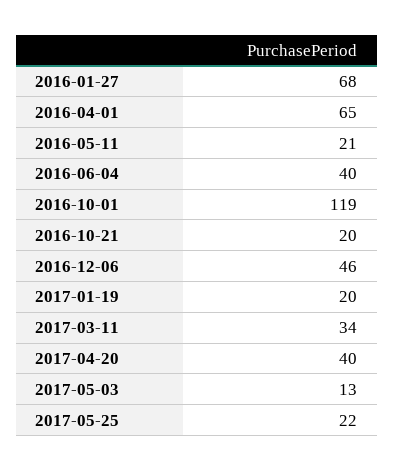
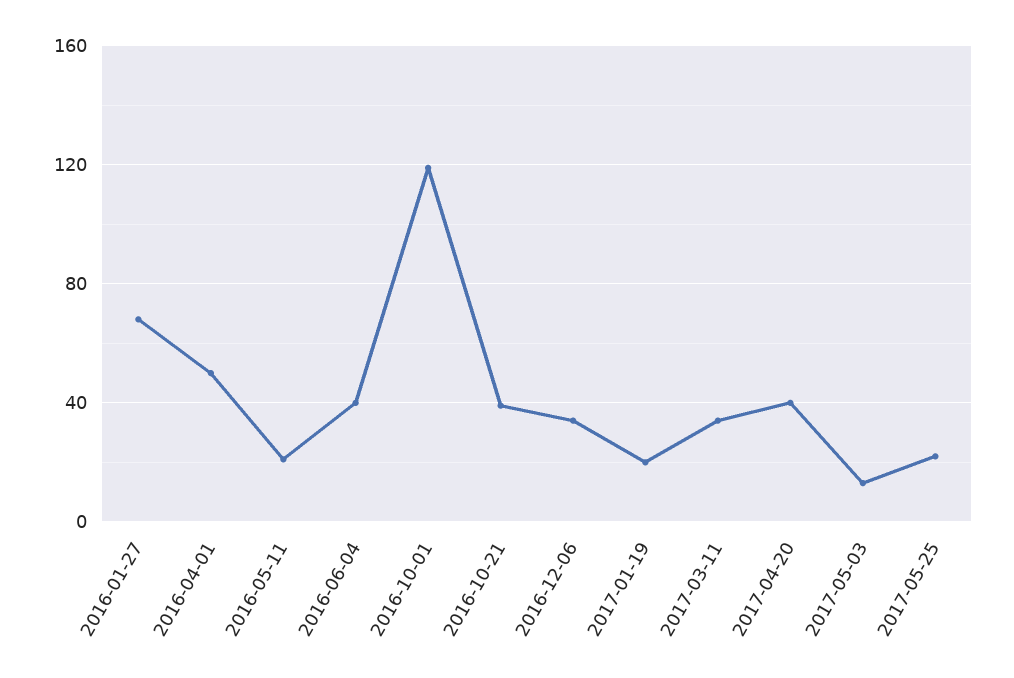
  {
    "2016-01-27": 68,
-   "2016-04-01": 65,
+   "2016-04-01": 50,
    "2016-05-11": 21,
    "2016-06-04": 40,
    "2016-10-01": 119,
-   "2016-10-21": 20,
+   "2016-10-21": 40,
-   "2016-12-06": 46,
+   "2016-12-06": 35,
    "2017-01-19": 20,
    "2017-03-11": 34,
    "2017-04-20": 40,
    "2017-05-03": 13,
    "2017-05-25": 22
  }

